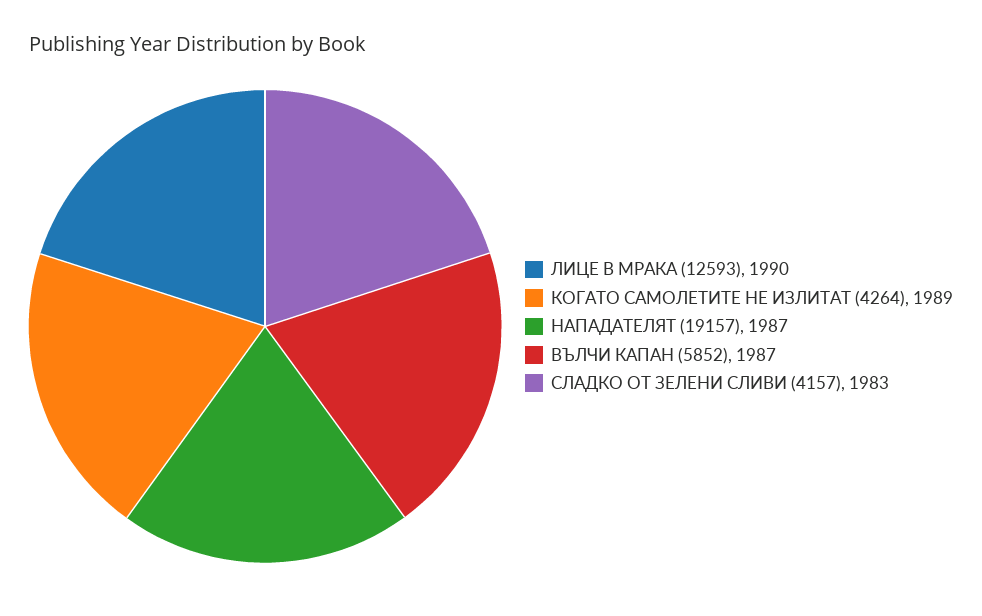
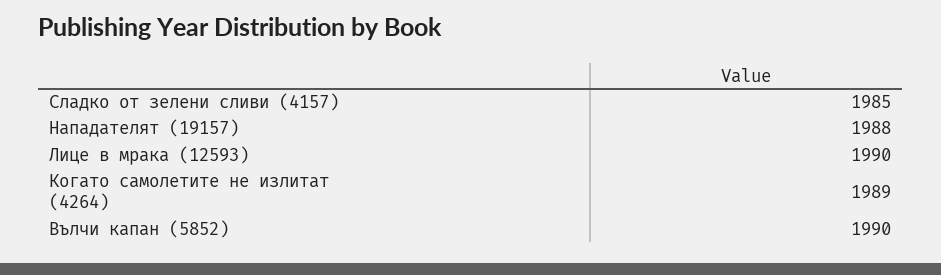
  {
    "ЛИЦЕ В МРАКА (12593)": 1990,
    "КОГАТО САМОЛЕТИТЕ НЕ ИЗЛИТАТ (4264)": 1989,
-   "НАПАДАТЕЛЯТ (19157)": 1987,
+   "НАПАДАТЕЛЯТ (19157)": 1988,
-   "ВЪЛЧИ КАПАН (5852)": 1987,
+   "ВЪЛЧИ КАПАН (5852)": 1990,
-   "СЛАДКО ОТ ЗЕЛЕНИ СЛИВИ (4157)": 1983
+   "СЛАДКО ОТ ЗЕЛЕНИ СЛИВИ (4157)": 1985
  }

